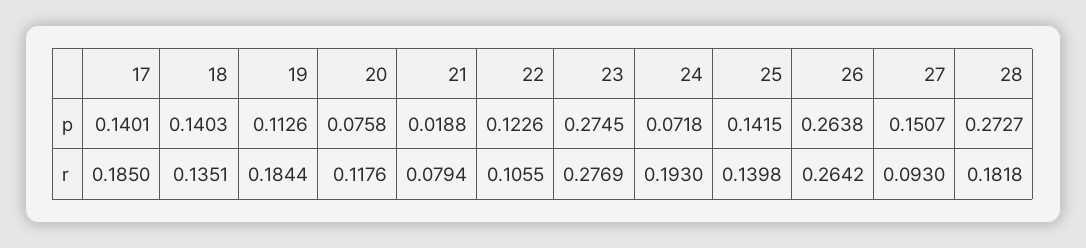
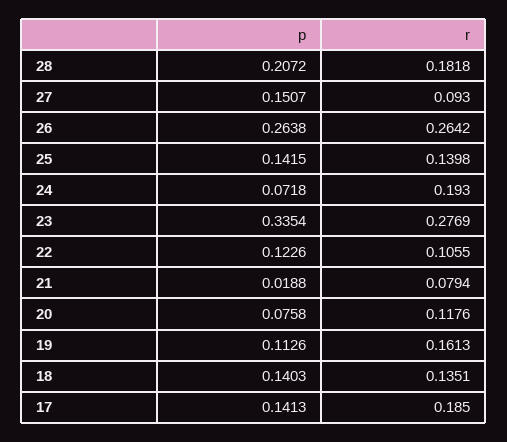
  {
    "17": {
-     "p": 0.1401,
+     "p": 0.1413,
      "r": 0.185
    },
    "18": {
      "p": 0.1403,
      "r": 0.1351
    },
    "19": {
      "p": 0.1126,
-     "r": 0.1844
+     "r": 0.1613
    },
    "20": {
      "p": 0.0758,
      "r": 0.1176
    },
    "21": {
      "p": 0.0188,
      "r": 0.0794
    },
    "22": {
      "p": 0.1226,
      "r": 0.1055
    },
    "23": {
-     "p": 0.2745,
+     "p": 0.3354,
      "r": 0.2769
    },
    "24": {
      "p": 0.0718,
      "r": 0.193
    },
    "25": {
      "p": 0.1415,
      "r": 0.1398
    },
    "26": {
      "p": 0.2638,
      "r": 0.2642
    },
    "27": {
      "p": 0.1507,
      "r": 0.093
    },
    "28": {
-     "p": 0.2727,
+     "p": 0.2072,
      "r": 0.1818
    }
  }

